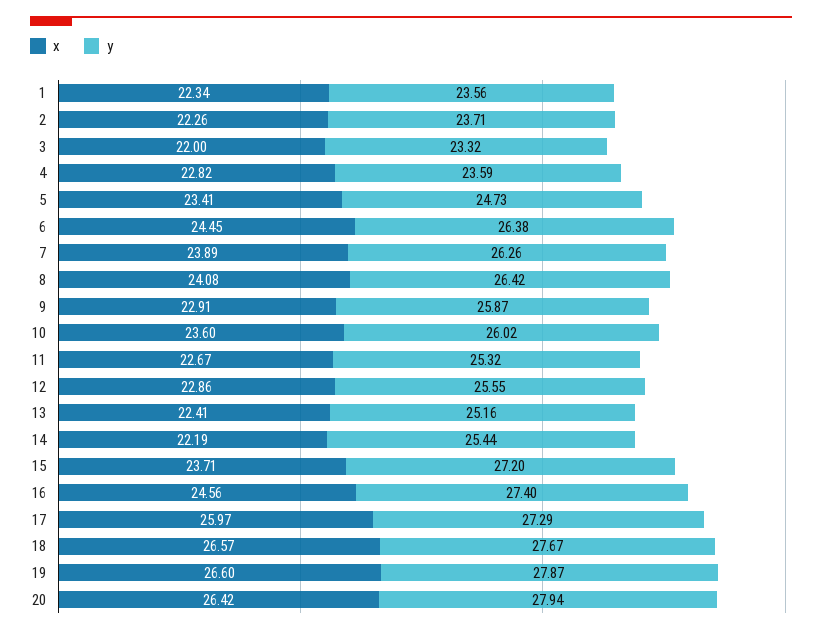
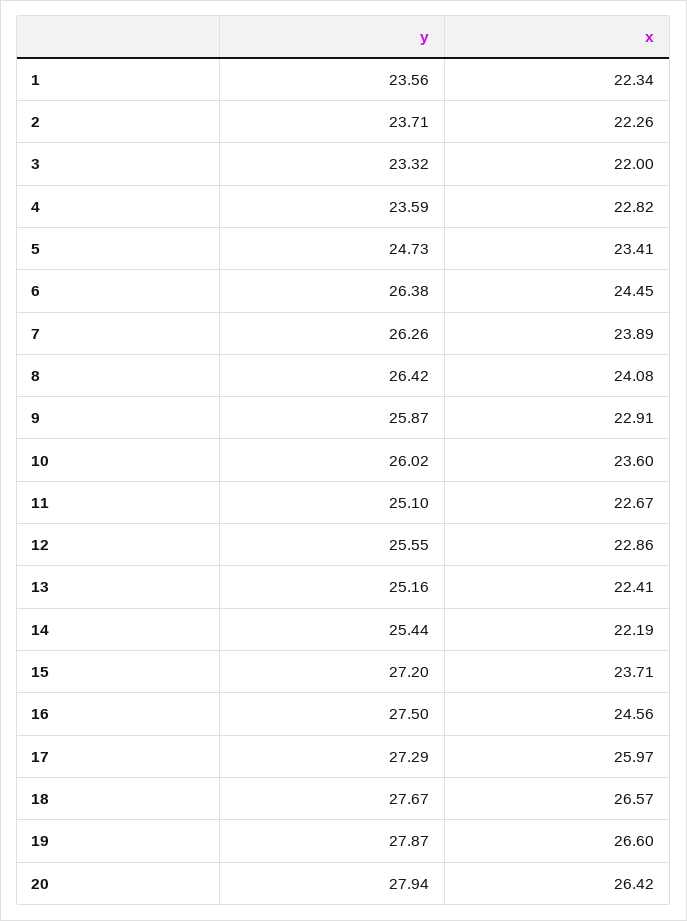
  {
    "x": {
      "1": 22.34,
      "2": 22.26,
      "3": 22,
      "4": 22.82,
      "5": 23.41,
      "6": 24.45,
      "7": 23.89,
      "8": 24.08,
      "9": 22.91,
      "10": 23.6,
      "11": 22.67,
      "12": 22.86,
      "13": 22.41,
      "14": 22.19,
      "15": 23.71,
      "16": 24.56,
      "17": 25.97,
      "18": 26.57,
      "19": 26.6,
      "20": 26.42
    },
    "y": {
      "1": 23.56,
      "2": 23.71,
      "3": 23.32,
      "4": 23.59,
      "5": 24.73,
      "6": 26.38,
      "7": 26.26,
      "8": 26.42,
      "9": 25.87,
      "10": 26.02,
-     "11": 25.32,
+     "11": 25.1,
      "12": 25.55,
      "13": 25.16,
      "14": 25.44,
      "15": 27.2,
-     "16": 27.4,
+     "16": 27.5,
      "17": 27.29,
      "18": 27.67,
      "19": 27.87,
      "20": 27.94
    }
  }

